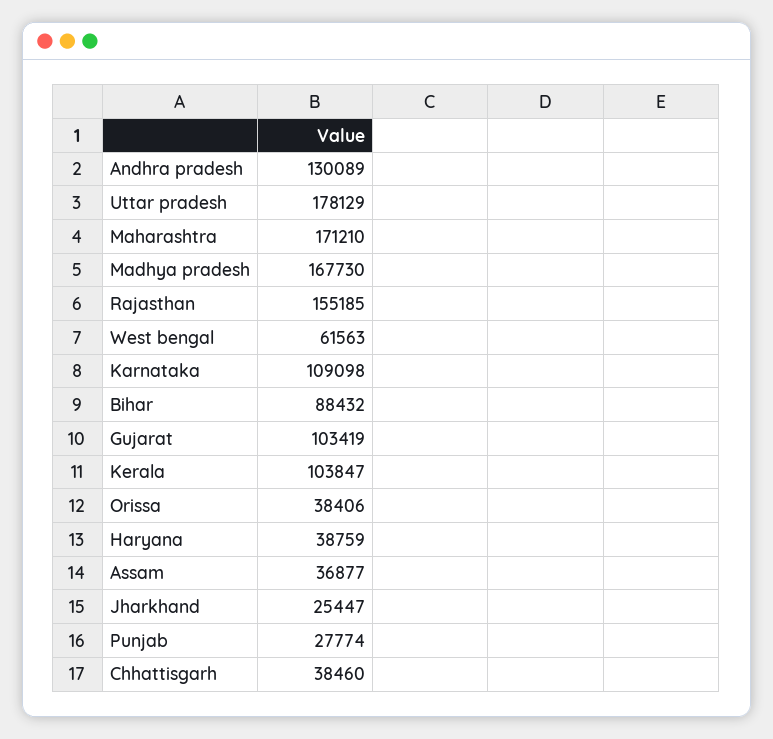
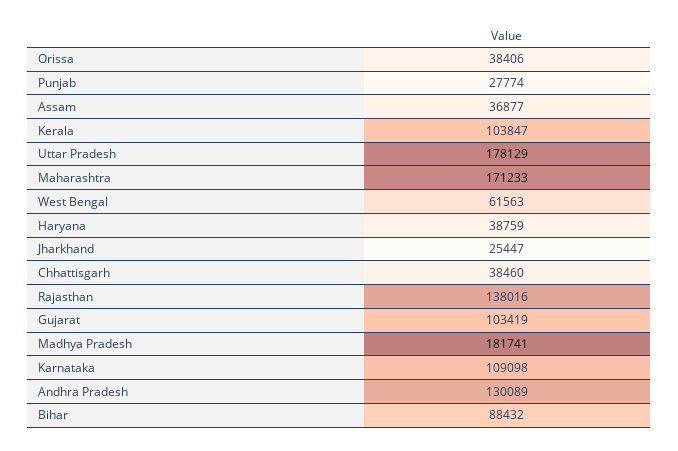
  {
    "Andhra pradesh": 130089,
    "Uttar pradesh": 178129,
-   "Maharashtra": 171210,
+   "Maharashtra": 171233,
-   "Madhya pradesh": 167730,
+   "Madhya pradesh": 181741,
-   "Rajasthan": 155185,
+   "Rajasthan": 138016,
    "West bengal": 61563,
    "Karnataka": 109098,
    "Bihar": 88432,
    "Gujarat": 103419,
    "Kerala": 103847,
    "Orissa": 38406,
    "Haryana": 38759,
    "Assam": 36877,
    "Jharkhand": 25447,
    "Punjab": 27774,
    "Chhattisgarh": 38460
  }

